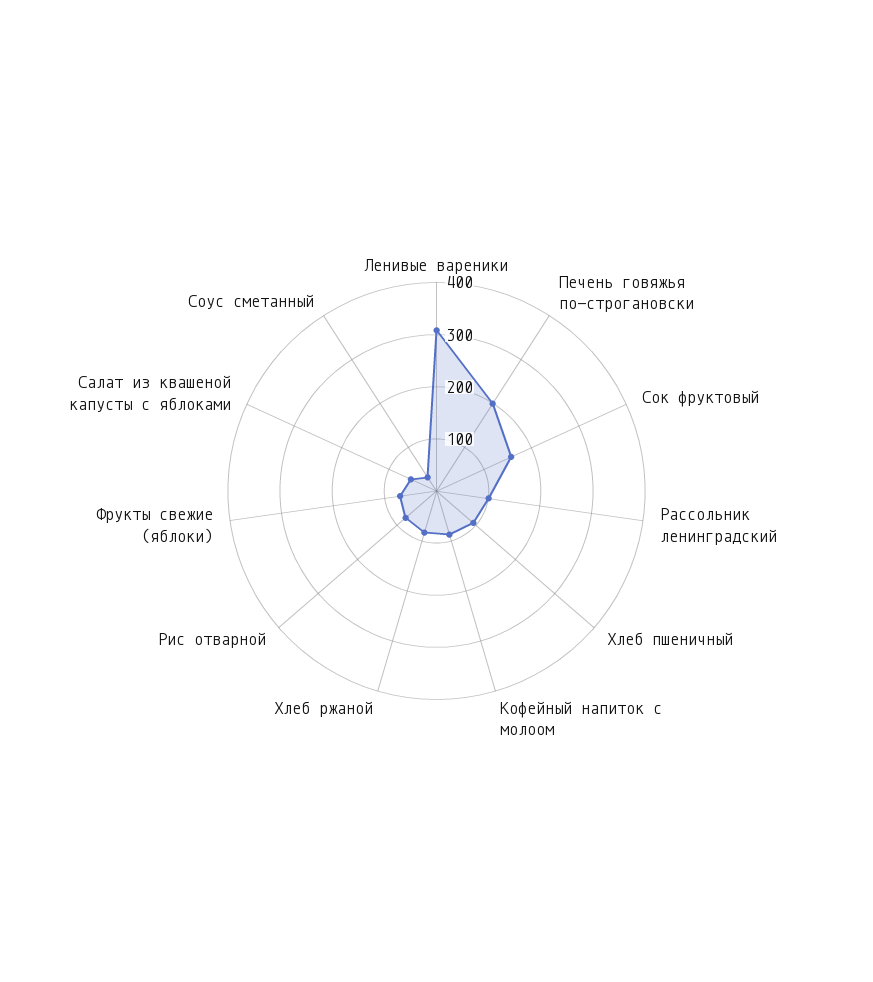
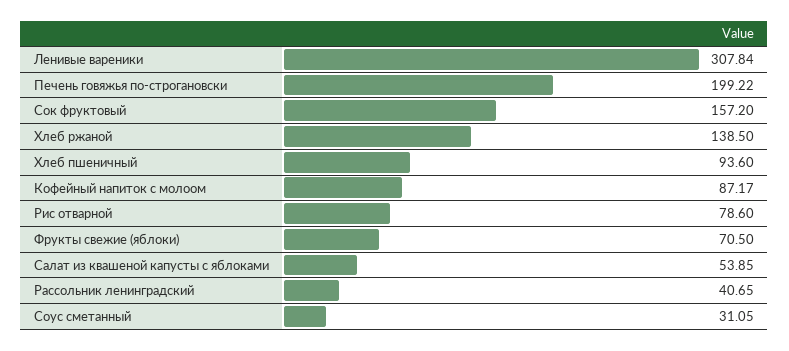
  {
    "Ленивые вареники": 307.84,
    "Печень говяжья по-строгановски": 199.22,
    "Сок фруктовый": 157.2,
-   "Рассольник ленинградский": 100,
+   "Рассольник ленинградский": 40.65,
    "Хлеб пшеничный": 93.6,
    "Кофейный напиток с молоом": 87.17,
-   "Хлеб ржаной": 80,
+   "Хлеб ржаной": 138.5,
    "Рис отварной": 78.6,
    "Фрукты свежие (яблоки)": 70.5,
    "Салат из квашеной капусты с яблоками": 53.85,
    "Соус сметанный": 31.05
  }

